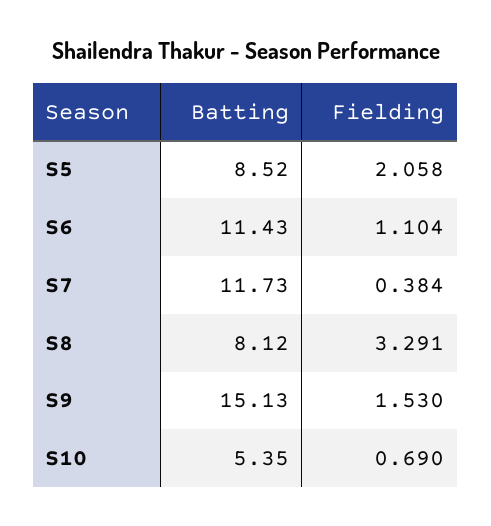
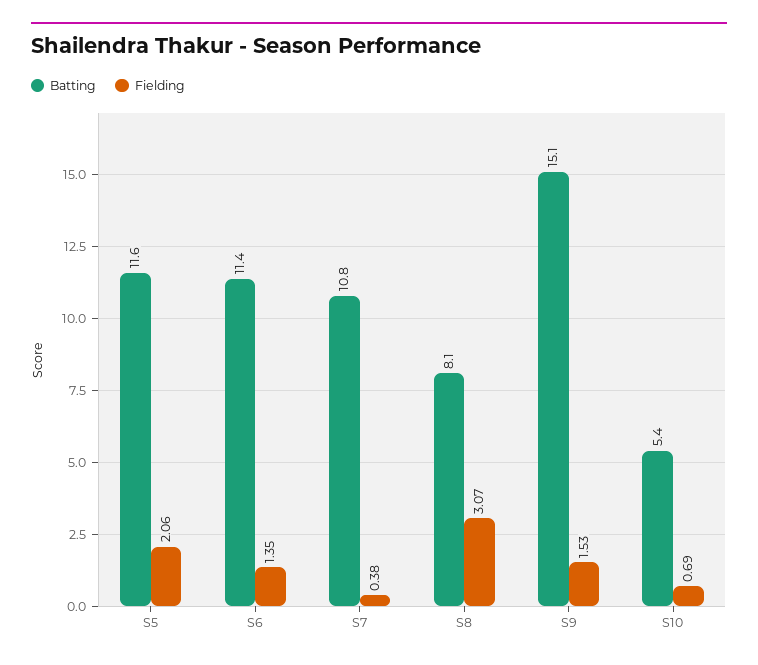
  {
    "Batting": {
-     "S5": 8.52,
+     "S5": 11.6,
      "S6": 11.43,
-     "S7": 11.73,
+     "S7": 10.8,
      "S8": 8.12,
      "S9": 15.13,
      "S10": 5.35
    },
    "Fielding": {
      "S5": 2.058,
-     "S6": 1.104,
+     "S6": 1.35,
      "S7": 0.384,
-     "S8": 3.291,
+     "S8": 3.07,
      "S9": 1.53,
      "S10": 0.69
    }
  }

